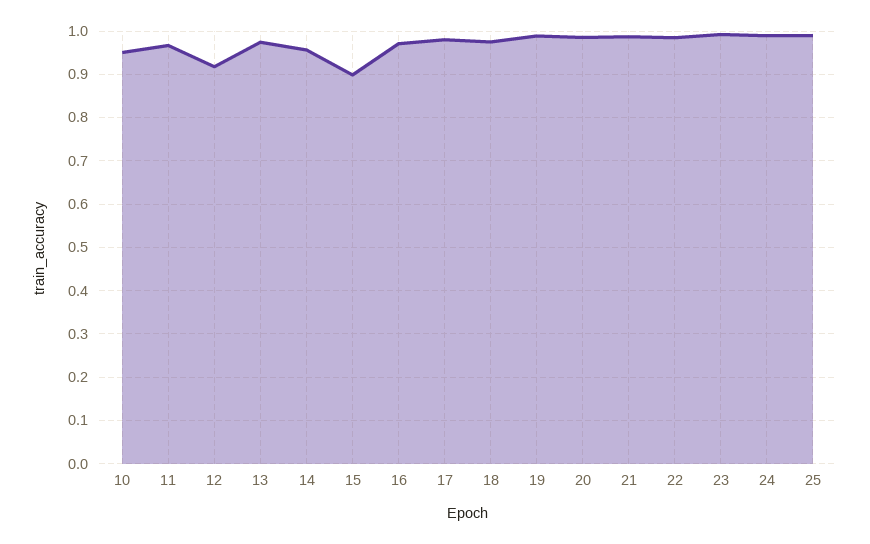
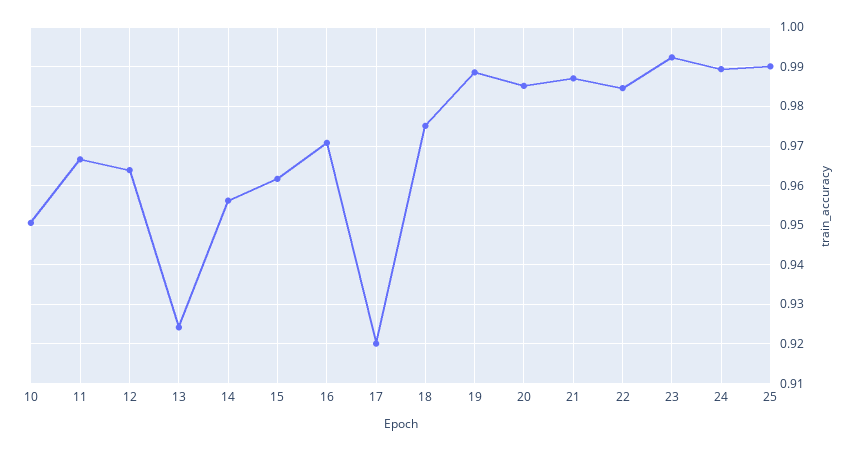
  {
    "10": 0.95,
    "11": 0.966,
-   "12": 0.92,
+   "12": 0.964,
-   "13": 0.98,
+   "13": 0.924,
    "14": 0.956,
-   "15": 0.9,
+   "15": 0.962,
    "16": 0.97,
-   "17": 0.98,
+   "17": 0.92,
    "18": 0.976,
    "19": 0.988,
    "20": 0.986,
    "21": 0.988,
    "22": 0.984,
    "23": 0.992,
    "24": 0.99,
    "25": 0.99
  }

